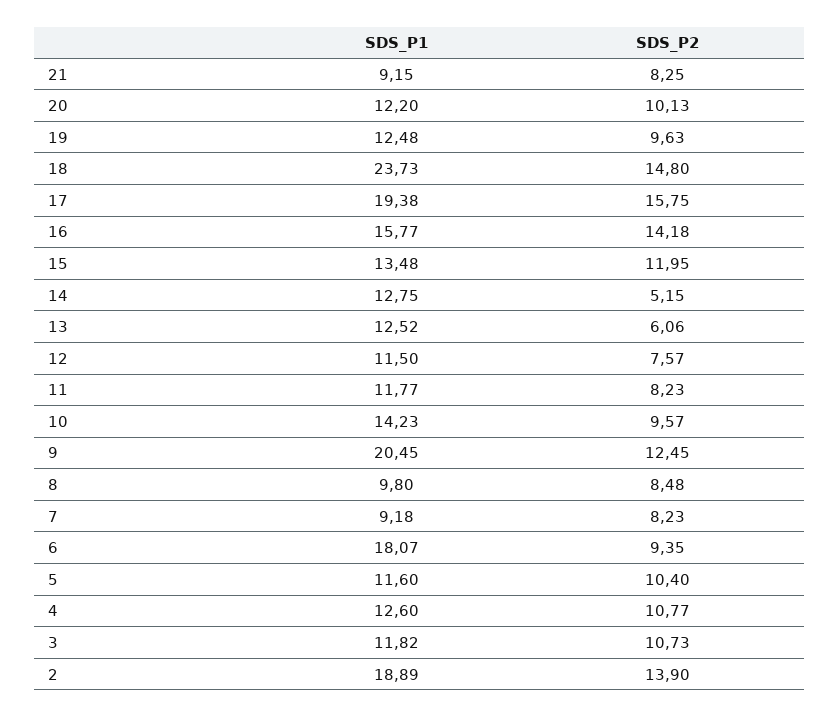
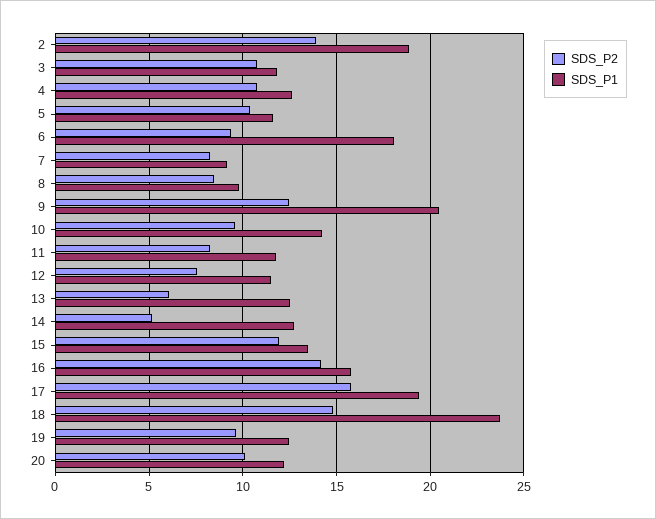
  {
    "SDS_P1": {
-     "21": 9.15,
      "20": 12.2,
      "19": 12.48,
      "18": 23.73,
      "17": 19.38,
      "16": 15.77,
      "15": 13.48,
      "14": 12.75,
      "13": 12.52,
      "12": 11.5,
      "11": 11.77,
      "10": 14.23,
      "9": 20.45,
      "8": 9.8,
      "7": 9.18,
      "6": 18.07,
      "5": 11.6,
      "4": 12.6,
      "3": 11.82,
      "2": 18.89
    },
    "SDS_P2": {
-     "21": 8.25,
      "20": 10.13,
      "19": 9.63,
      "18": 14.8,
      "17": 15.75,
      "16": 14.18,
      "15": 11.95,
      "14": 5.15,
      "13": 6.06,
      "12": 7.57,
      "11": 8.23,
      "10": 9.57,
      "9": 12.45,
      "8": 8.48,
      "7": 8.23,
      "6": 9.35,
      "5": 10.4,
      "4": 10.77,
      "3": 10.73,
      "2": 13.9
    }
  }

